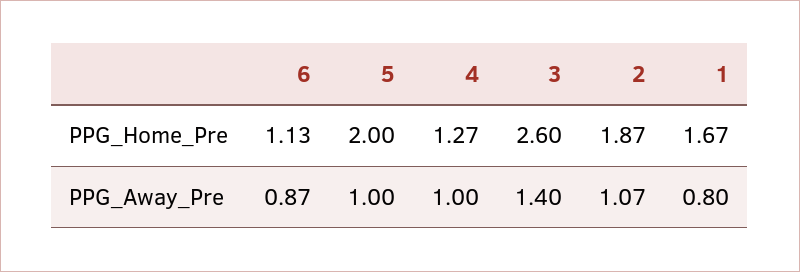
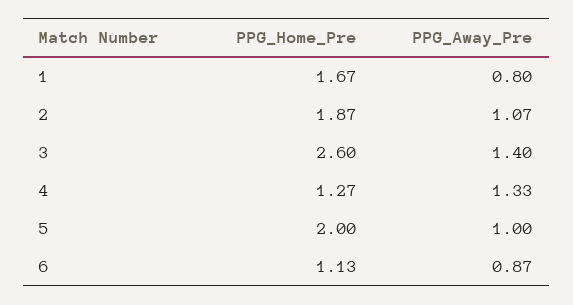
  {
    "6": {
      "PPG_Home_Pre": 1.13,
      "PPG_Away_Pre": 0.87
    },
    "5": {
      "PPG_Home_Pre": 2,
      "PPG_Away_Pre": 1
    },
    "4": {
      "PPG_Home_Pre": 1.27,
-     "PPG_Away_Pre": 1
+     "PPG_Away_Pre": 1.33
    },
    "3": {
      "PPG_Home_Pre": 2.6,
      "PPG_Away_Pre": 1.4
    },
    "2": {
      "PPG_Home_Pre": 1.87,
      "PPG_Away_Pre": 1.07
    },
    "1": {
      "PPG_Home_Pre": 1.67,
      "PPG_Away_Pre": 0.8
    }
  }

